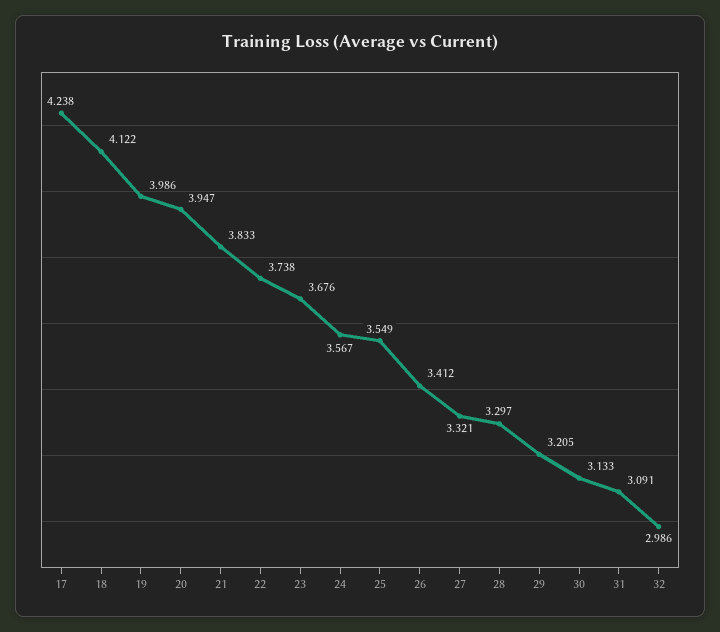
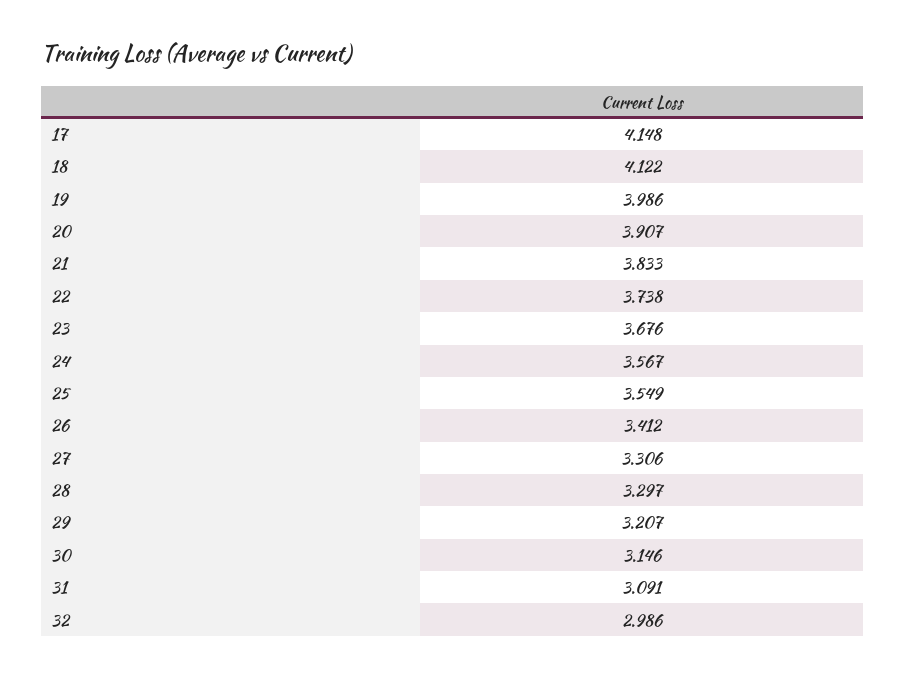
  {
-   "17": 4.238,
+   "17": 4.148,
    "18": 4.122,
    "19": 3.986,
-   "20": 3.947,
+   "20": 3.907,
    "21": 3.833,
    "22": 3.738,
    "23": 3.676,
    "24": 3.567,
    "25": 3.549,
    "26": 3.412,
-   "27": 3.321,
+   "27": 3.306,
    "28": 3.297,
-   "29": 3.205,
+   "29": 3.207,
-   "30": 3.133,
+   "30": 3.146,
    "31": 3.091,
    "32": 2.986
  }

